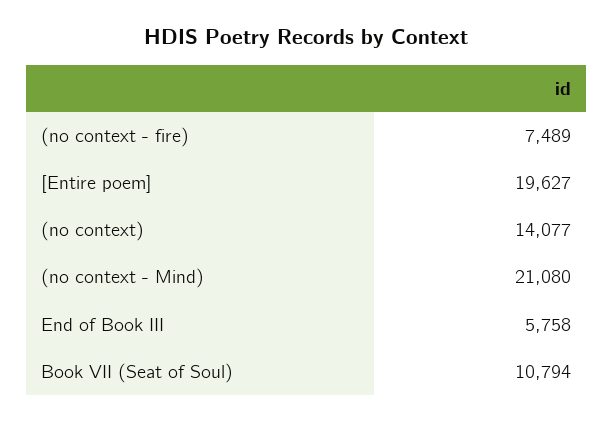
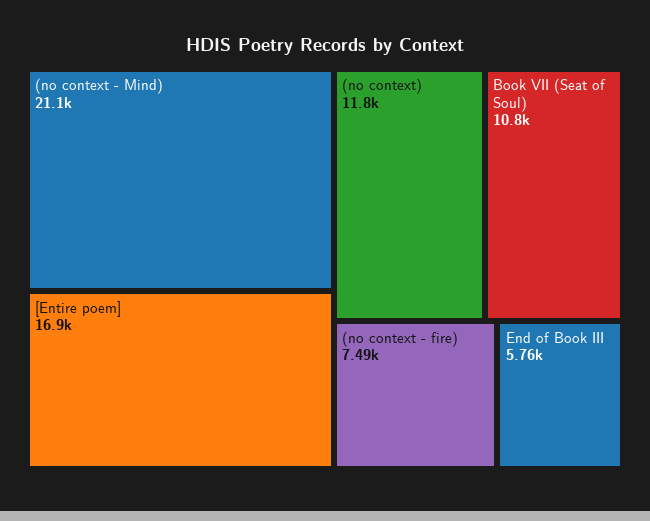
  {
    "(no context - fire)": 7489,
-   "[Entire poem]": 19627,
+   "[Entire poem]": 16900,
-   "(no context)": 14077,
+   "(no context)": 11800,
    "(no context - Mind)": 21080,
    "End of Book III": 5758,
    "Book VII (Seat of Soul)": 10794
  }

